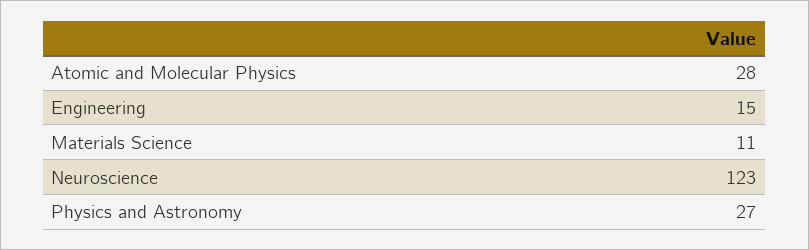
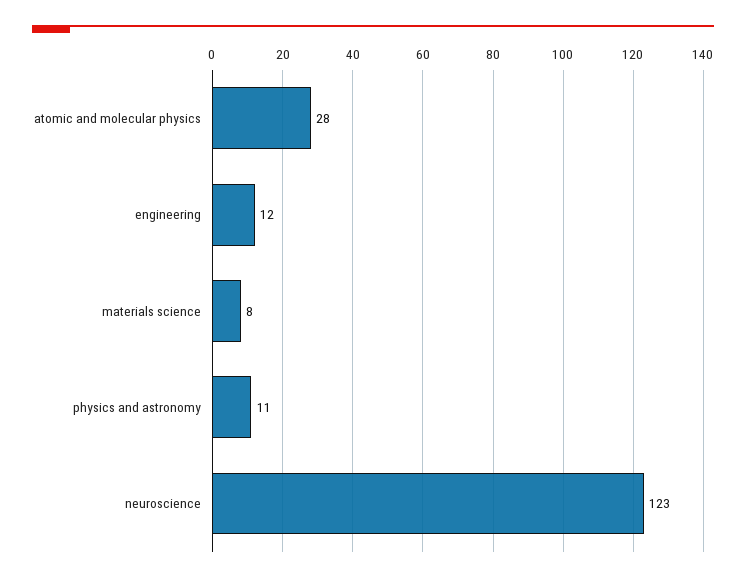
  {
    "Atomic and Molecular Physics": 28,
-   "Engineering": 15,
+   "Engineering": 12,
-   "Materials Science": 11,
+   "Materials Science": 8,
    "Neuroscience": 123,
-   "Physics and Astronomy": 27
+   "Physics and Astronomy": 11
  }

